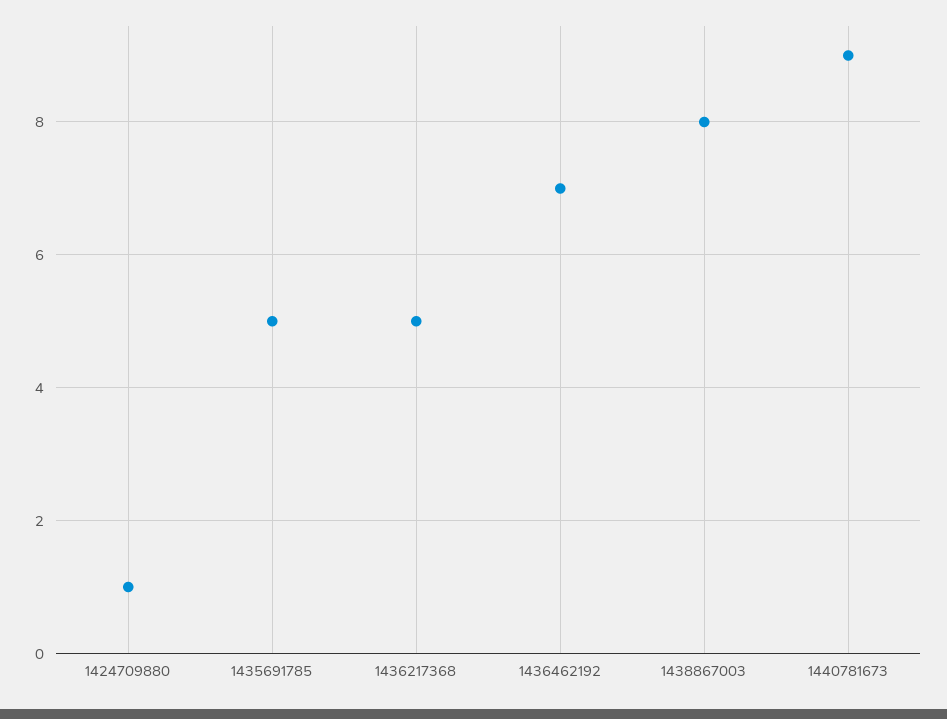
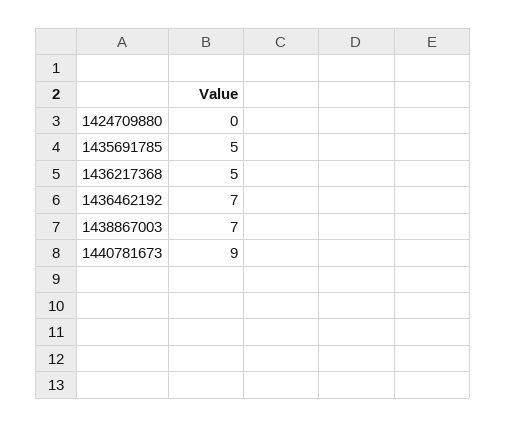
  {
-   "1424709880": 1,
+   "1424709880": 0,
    "1435691785": 5,
    "1436217368": 5,
    "1436462192": 7,
-   "1438867003": 8,
+   "1438867003": 7,
    "1440781673": 9
  }

